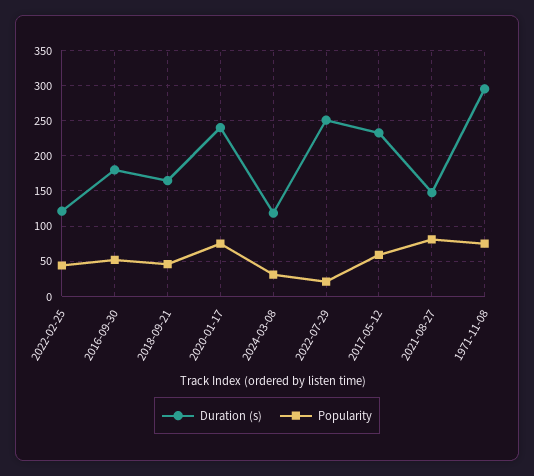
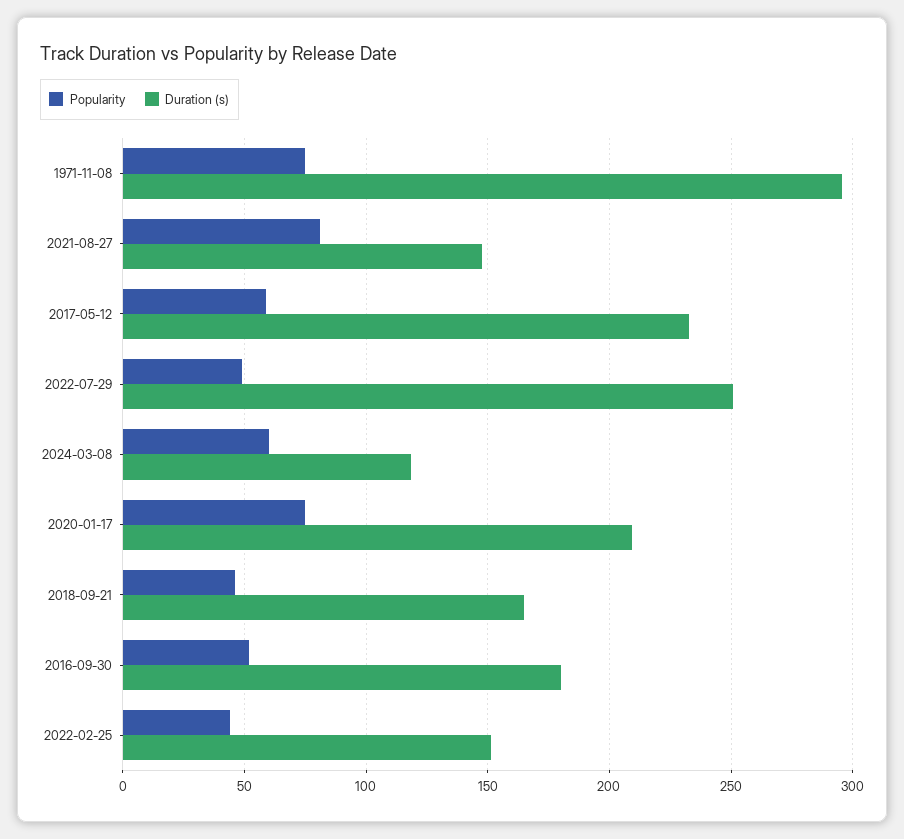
  {
    "Duration (s)": {
-     "2022-02-25": 120,
+     "2022-02-25": 150,
      "2016-09-30": 180,
      "2018-09-21": 165,
-     "2020-01-17": 240,
+     "2020-01-17": 210,
      "2024-03-08": 120,
      "2022-07-29": 250,
      "2017-05-12": 235,
      "2021-08-27": 150,
      "1971-11-08": 295
    },
    "Popularity": {
      "2022-02-25": 45,
      "2016-09-30": 50,
      "2018-09-21": 45,
      "2020-01-17": 75,
-     "2024-03-08": 30,
+     "2024-03-08": 60,
-     "2022-07-29": 20,
+     "2022-07-29": 50,
      "2017-05-12": 60,
      "2021-08-27": 80,
      "1971-11-08": 75
    }
  }

